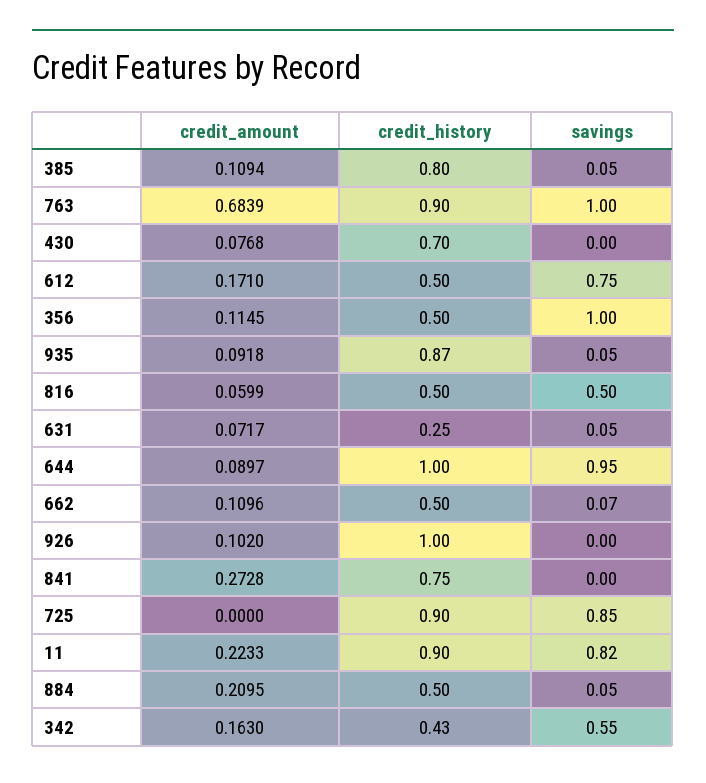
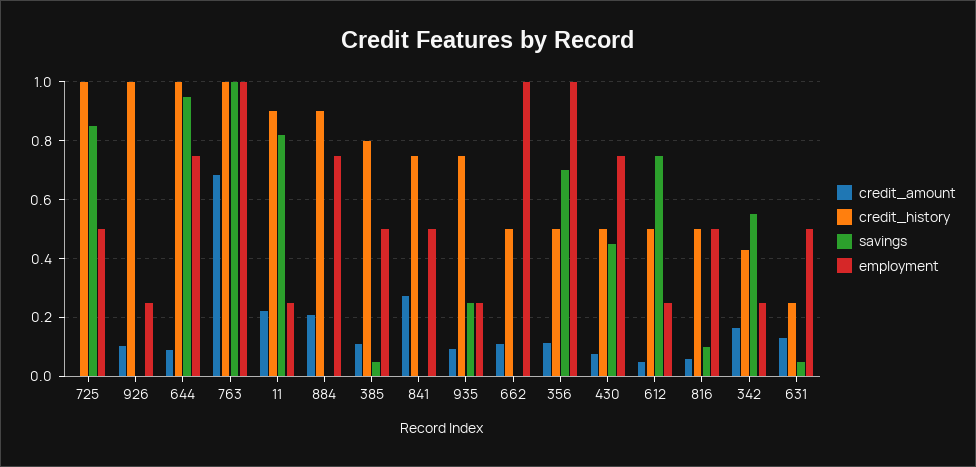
  {
    "credit_amount": {
      "385": 0.1094,
      "763": 0.6839,
      "430": 0.0768,
-     "612": 0.171,
+     "612": 0.05,
      "356": 0.1145,
      "935": 0.0918,
      "816": 0.0599,
-     "631": 0.0717,
+     "631": 0.125,
      "644": 0.0897,
      "662": 0.1096,
      "926": 0.102,
      "841": 0.2728,
      "725": 0,
      "11": 0.2233,
      "884": 0.2095,
      "342": 0.163
    },
    "credit_history": {
      "385": 0.8,
-     "763": 0.9,
+     "763": 1,
-     "430": 0.7,
+     "430": 0.5,
      "612": 0.5,
      "356": 0.5,
-     "935": 0.87,
+     "935": 0.75,
      "816": 0.5,
      "631": 0.25,
      "644": 1,
      "662": 0.5,
      "926": 1,
      "841": 0.75,
-     "725": 0.9,
+     "725": 1,
      "11": 0.9,
-     "884": 0.5,
+     "884": 0.9,
      "342": 0.43
    },
    "savings": {
      "385": 0.05,
      "763": 1,
-     "430": 0,
+     "430": 0.45,
      "612": 0.75,
-     "356": 1,
+     "356": 0.7,
-     "935": 0.05,
+     "935": 0.25,
-     "816": 0.5,
+     "816": 0.1,
      "631": 0.05,
      "644": 0.95,
-     "662": 0.07,
+     "662": 0,
      "926": 0,
      "841": 0,
      "725": 0.85,
      "11": 0.82,
-     "884": 0.05,
+     "884": 0,
      "342": 0.55
-   }
+   },
+   "employment": {
+     "725": 0.5,
+     "926": 0.25,
+     "644": 0.75,
+     "763": 1,
+     "11": 0.25,
+     "884": 0.75,
+     "385": 0.5,
+     "841": 0.5,
+     "935": 0.25,
+     "662": 1,
+     "356": 1,
+     "430": 0.75,
+     "612": 0.25,
+     "816": 0.5,
+     "342": 0.25,
+     "631": 0.5
+   }
  }

